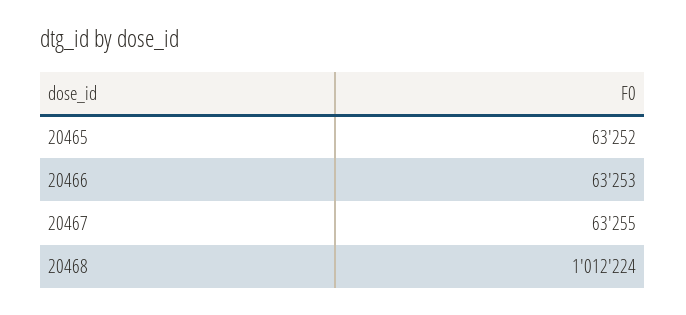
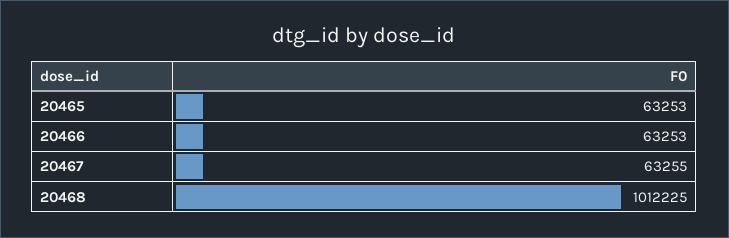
  {
-   "20465": 63252,
+   "20465": 63253,
    "20466": 63253,
    "20467": 63255,
-   "20468": 1012224
+   "20468": 1012225
  }

